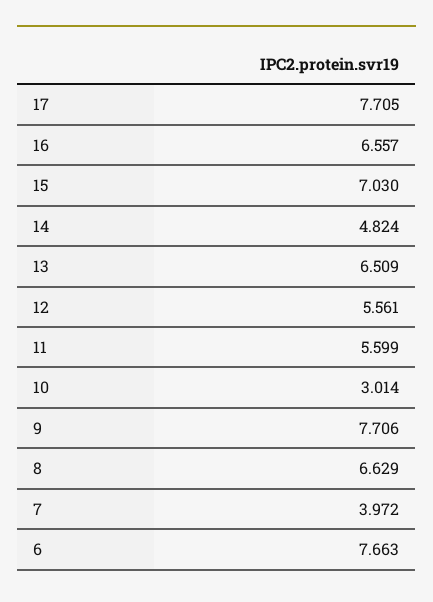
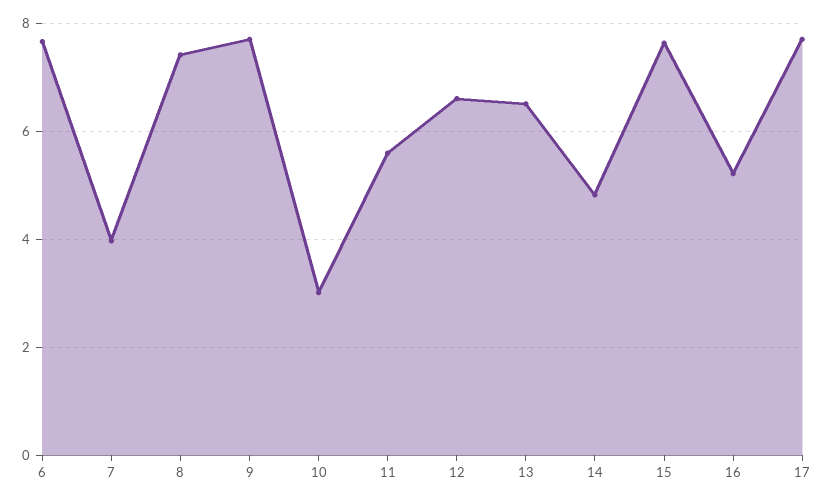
  {
    "17": 7.705,
-   "16": 6.557,
+   "16": 5.2,
-   "15": 7.03,
+   "15": 7.6,
    "14": 4.824,
    "13": 6.509,
-   "12": 5.561,
+   "12": 6.6,
    "11": 5.599,
    "10": 3.014,
    "9": 7.706,
-   "8": 6.629,
+   "8": 7.4,
    "7": 3.972,
    "6": 7.663
  }

